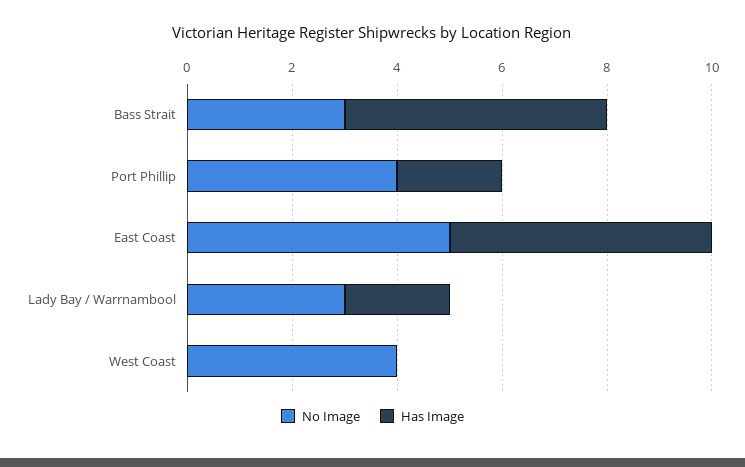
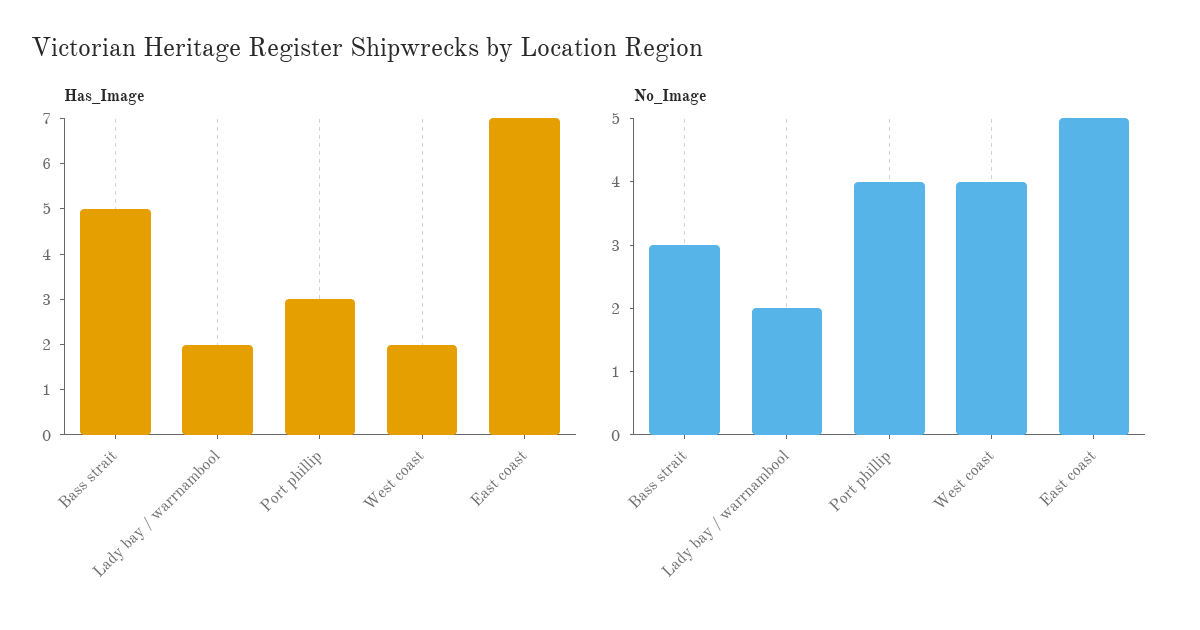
  {
    "No Image": {
      "Bass Strait": 3,
      "Port Phillip": 4,
      "East Coast": 5,
-     "Lady Bay / Warrnambool": 3,
+     "Lady Bay / Warrnambool": 2,
      "West Coast": 4
    },
    "Has Image": {
      "Bass Strait": 5,
-     "Port Phillip": 2,
+     "Port Phillip": 3,
-     "East Coast": 5,
+     "East Coast": 7,
      "Lady Bay / Warrnambool": 2,
-     "West Coast": 0
+     "West Coast": 2
    }
  }

